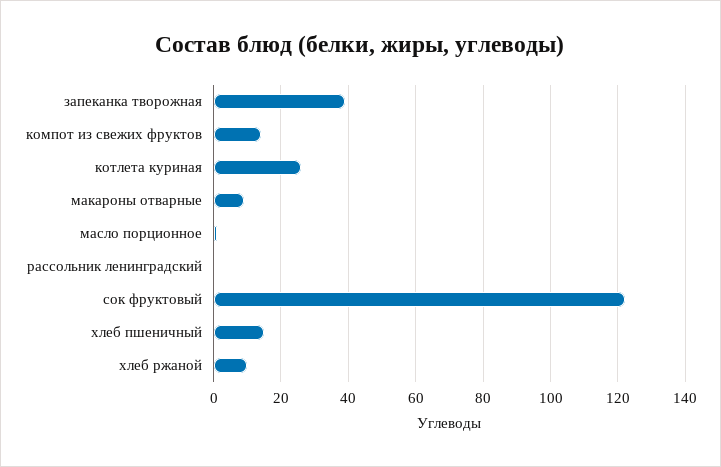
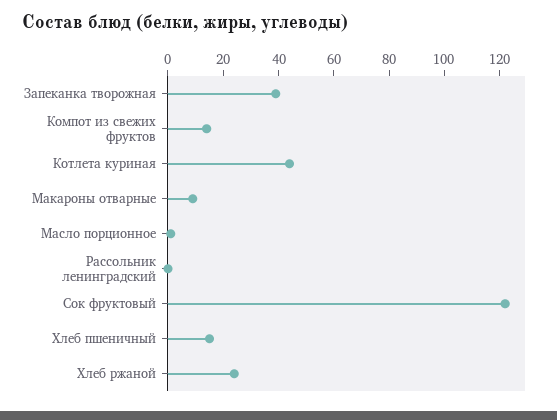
  {
    "запеканка творожная": 40,
    "компот из свежих фруктов": 14,
-   "котлета куриная": 26,
+   "котлета куриная": 45,
    "макароны отварные": 10,
    "масло порционное": 2,
    "рассольник ленинградский": 0,
    "сок фруктовый": 122,
    "хлеб пшеничный": 16,
-   "хлеб ржаной": 10
+   "хлеб ржаной": 25
  }

